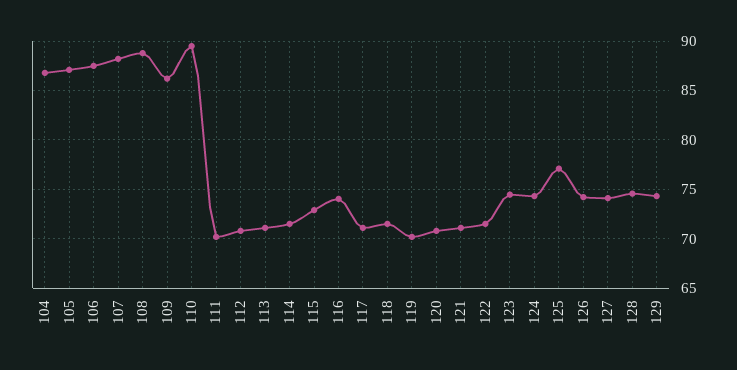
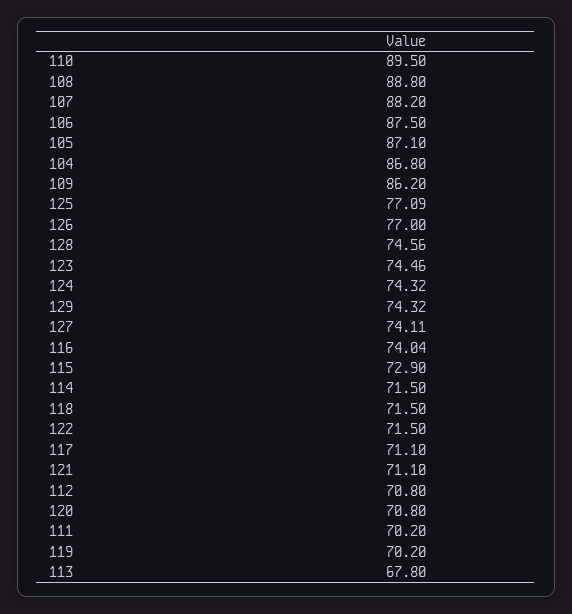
  {
    "104": 86.8,
    "105": 87.1,
    "106": 87.5,
    "107": 88.2,
    "108": 88.8,
    "109": 86.2,
    "110": 89.5,
    "111": 70.2,
    "112": 70.8,
-   "113": 71,
+   "113": 67.8,
    "114": 71.5,
    "115": 72.9,
    "116": 74.04,
    "117": 71.1,
    "118": 71.5,
    "119": 70.2,
    "120": 70.8,
    "121": 71.1,
    "122": 71.5,
    "123": 74.46,
    "124": 74.32,
    "125": 77.09,
-   "126": 74,
+   "126": 77,
    "127": 74.11,
    "128": 74.56,
    "129": 74.32
  }

